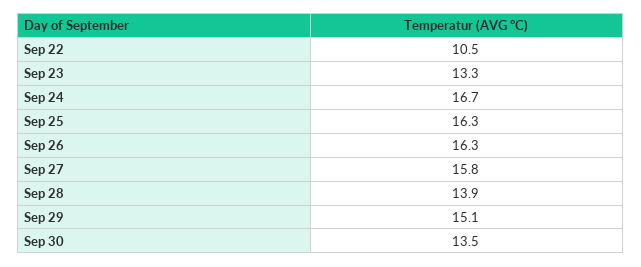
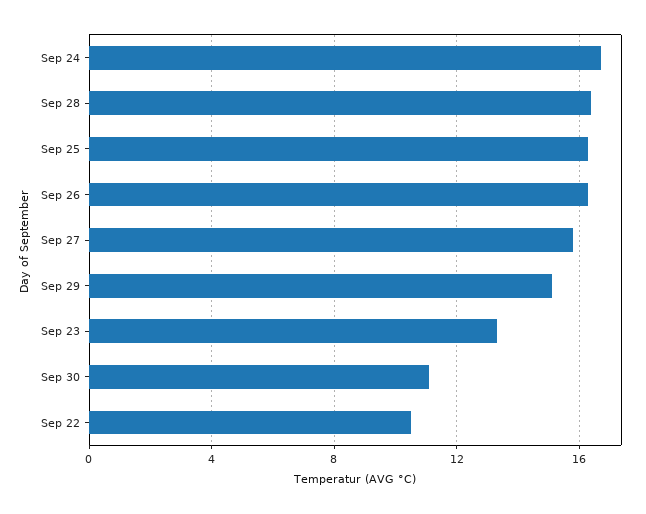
  {
    "Sep 22": 10.5,
    "Sep 23": 13.3,
    "Sep 24": 16.7,
    "Sep 25": 16.3,
    "Sep 26": 16.3,
    "Sep 27": 15.8,
-   "Sep 28": 13.9,
+   "Sep 28": 16.5,
    "Sep 29": 15.1,
-   "Sep 30": 13.5
+   "Sep 30": 11
  }

